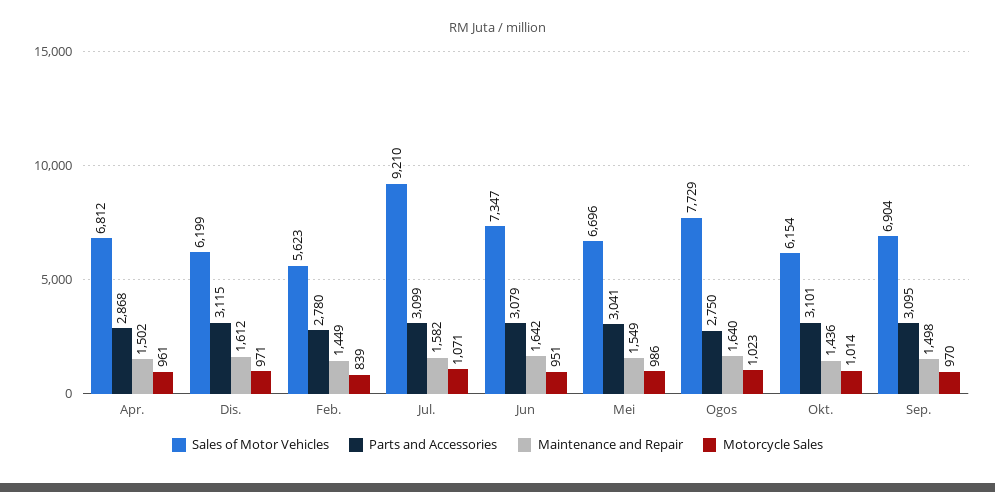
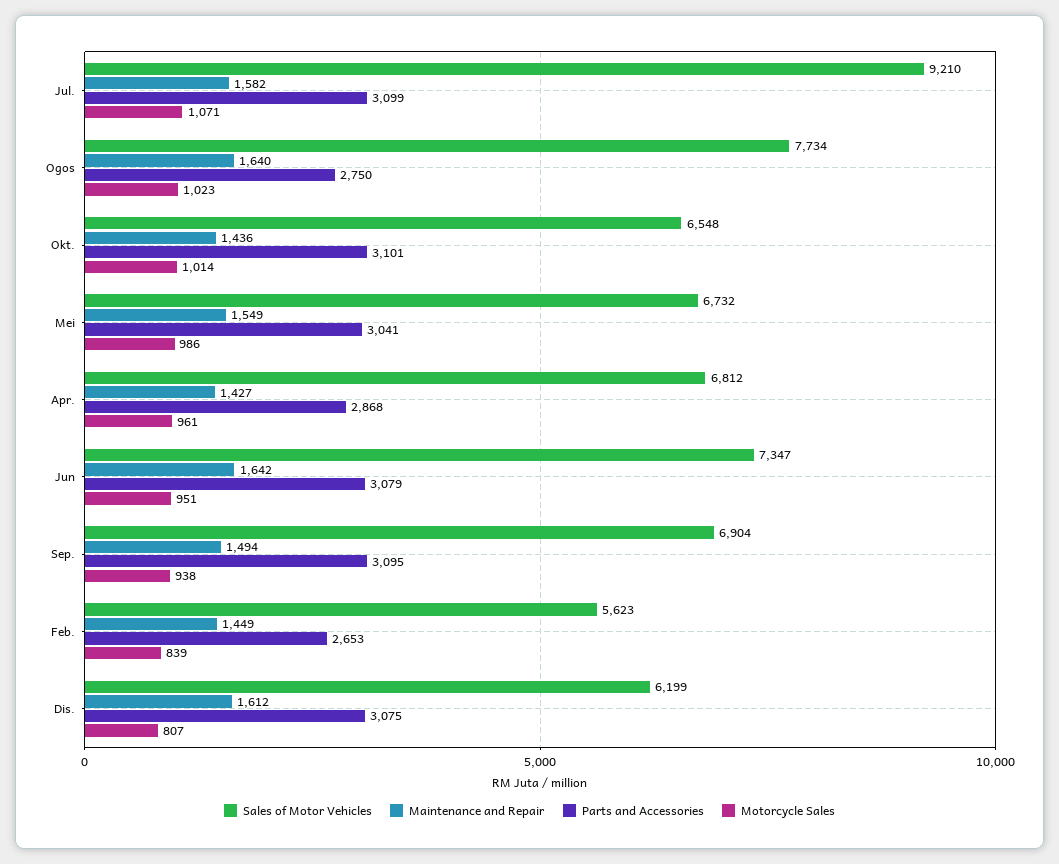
  {
    "Sales of Motor Vehicles": {
      "Apr.": 6812,
      "Dis.": 6199,
      "Feb.": 5623,
      "Jul.": 9210,
      "Jun": 7347,
-     "Mei": 6696,
+     "Mei": 6732,
-     "Ogos": 7729,
+     "Ogos": 7734,
-     "Okt.": 6154,
+     "Okt.": 6548,
      "Sep.": 6904
    },
    "Parts and Accessories": {
      "Apr.": 2868,
-     "Dis.": 3115,
+     "Dis.": 3075,
-     "Feb.": 2780,
+     "Feb.": 2653,
      "Jul.": 3099,
      "Jun": 3079,
      "Mei": 3041,
      "Ogos": 2750,
      "Okt.": 3101,
      "Sep.": 3095
    },
    "Maintenance and Repair": {
-     "Apr.": 1502,
+     "Apr.": 1427,
      "Dis.": 1612,
      "Feb.": 1449,
      "Jul.": 1582,
      "Jun": 1642,
      "Mei": 1549,
      "Ogos": 1640,
      "Okt.": 1436,
-     "Sep.": 1498
+     "Sep.": 1494
    },
    "Motorcycle Sales": {
      "Apr.": 961,
-     "Dis.": 971,
+     "Dis.": 807,
      "Feb.": 839,
      "Jul.": 1071,
      "Jun": 951,
      "Mei": 986,
      "Ogos": 1023,
      "Okt.": 1014,
-     "Sep.": 970
+     "Sep.": 938
    }
  }

